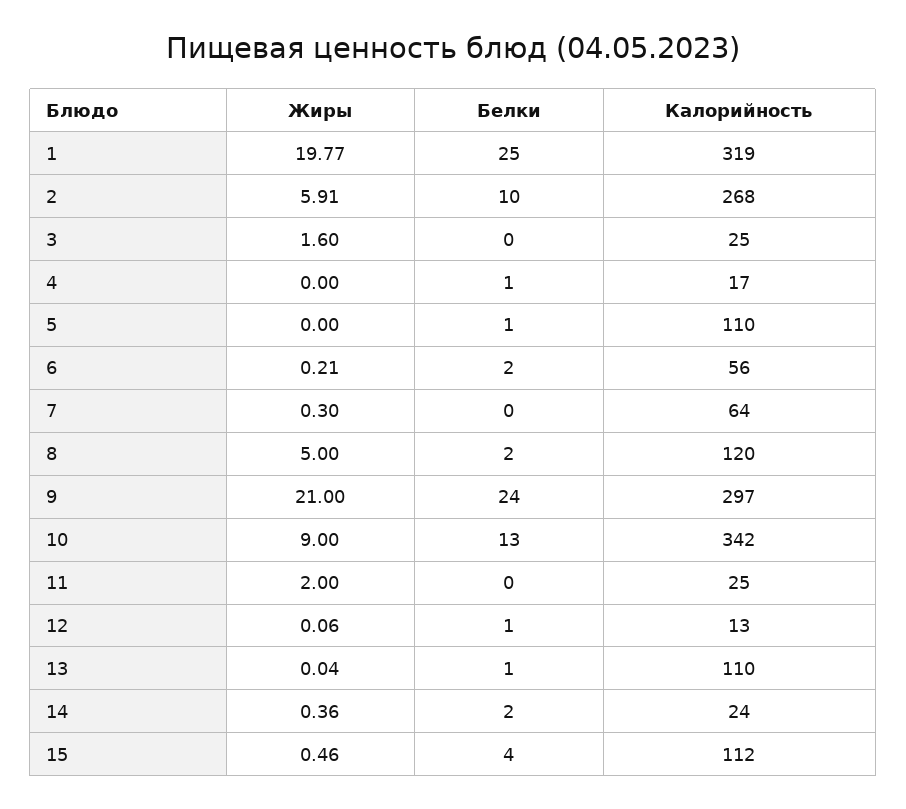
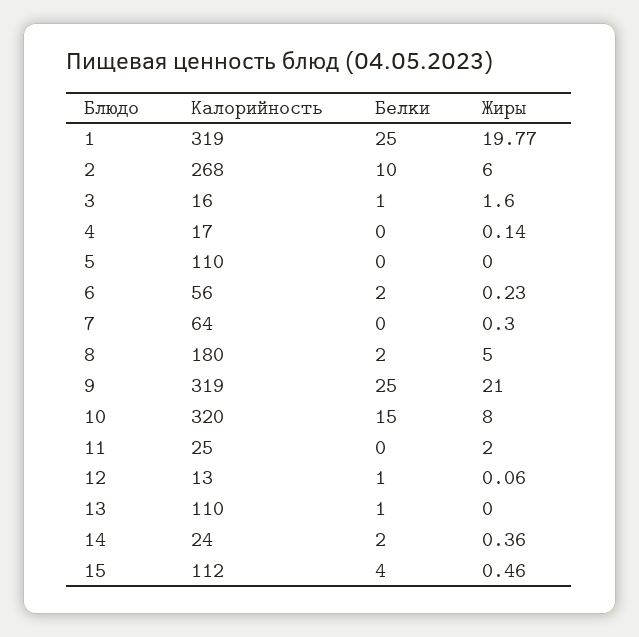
  {
    "Жиры": {
      "1": 19.77,
-     "2": 5.91,
+     "2": 6,
      "3": 1.6,
-     "4": 0,
+     "4": 0.14,
      "5": 0,
-     "6": 0.21,
+     "6": 0.23,
      "7": 0.3,
      "8": 5,
      "9": 21,
-     "10": 9,
+     "10": 8,
      "11": 2,
      "12": 0.06,
-     "13": 0.04,
+     "13": 0,
      "14": 0.36,
      "15": 0.46
    },
    "Белки": {
      "1": 25,
      "2": 10,
-     "3": 0,
+     "3": 1,
-     "4": 1,
+     "4": 0,
-     "5": 1,
+     "5": 0,
      "6": 2,
      "7": 0,
      "8": 2,
-     "9": 24,
+     "9": 25,
-     "10": 13,
+     "10": 15,
      "11": 0,
      "12": 1,
      "13": 1,
      "14": 2,
      "15": 4
    },
    "Калорийность": {
      "1": 319,
      "2": 268,
-     "3": 25,
+     "3": 16,
      "4": 17,
      "5": 110,
      "6": 56,
      "7": 64,
-     "8": 120,
+     "8": 180,
-     "9": 297,
+     "9": 319,
-     "10": 342,
+     "10": 320,
      "11": 25,
      "12": 13,
      "13": 110,
      "14": 24,
      "15": 112
    }
  }

